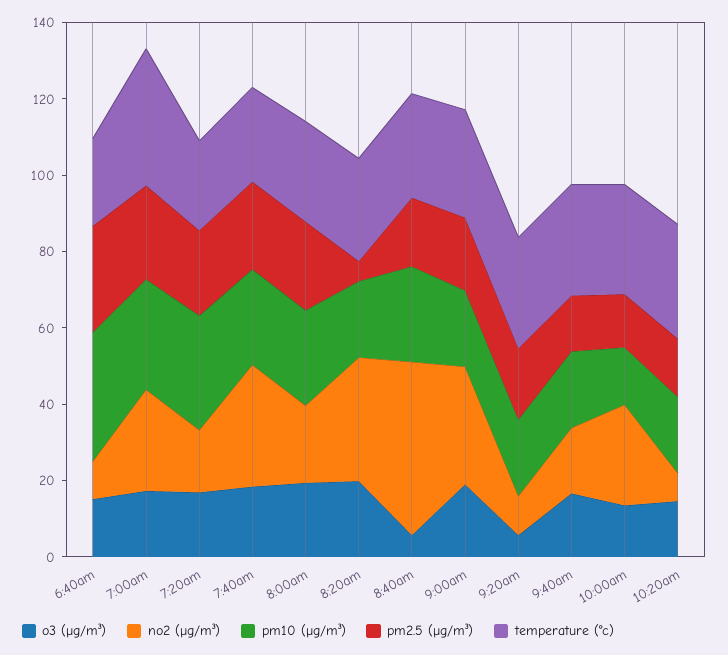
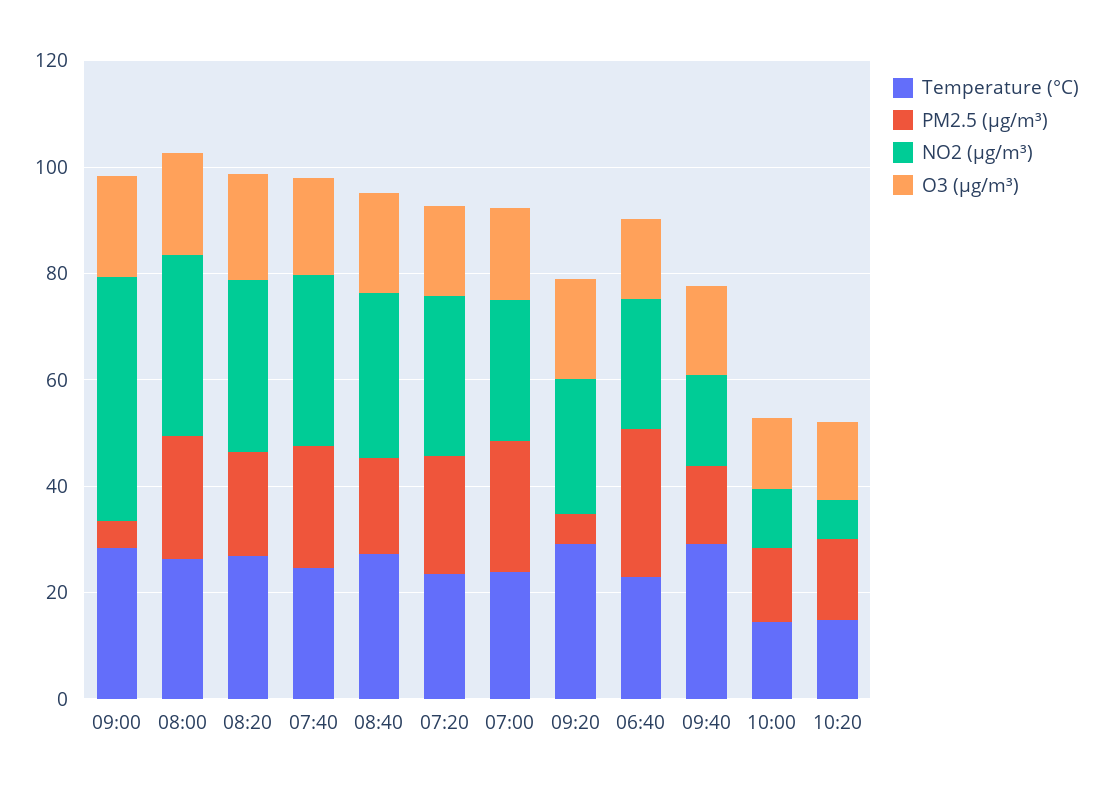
  {
    "o3 (µg/m³)": {
      "6:40am": 15,
      "7:00am": 15,
      "7:20am": 15,
      "7:40am": 20,
      "8:00am": 20,
      "8:20am": 20,
-     "8:40am": 5,
+     "8:40am": 20,
      "9:00am": 20,
-     "9:20am": 5,
+     "9:20am": 20,
      "9:40am": 15,
      "10:00am": 15,
      "10:20am": 15
    },
    "no2 (µg/m³)": {
-     "6:40am": 10,
+     "6:40am": 25,
      "7:00am": 25,
-     "7:20am": 15,
+     "7:20am": 30,
      "7:40am": 30,
-     "8:00am": 20,
+     "8:00am": 35,
      "8:20am": 30,
-     "8:40am": 45,
+     "8:40am": 30,
-     "9:00am": 30,
+     "9:00am": 45,
-     "9:20am": 10,
+     "9:20am": 25,
      "9:40am": 15,
-     "10:00am": 25,
+     "10:00am": 10,
      "10:20am": 5
    },
-   "pm10 (µg/m³)": {
-     "6:40am": 35,
-     "7:00am": 30,
-     "7:20am": 30,
-     "7:40am": 25,
-     "8:00am": 25,
-     "8:20am": 20,
-     "8:40am": 25,
-     "9:00am": 20,
-     "9:20am": 20,
-     "9:40am": 20,
-     "10:00am": 15,
-     "10:20am": 20
-   },
    "pm2.5 (µg/m³)": {
      "6:40am": 30,
      "7:00am": 25,
      "7:20am": 20,
      "7:40am": 25,
      "8:00am": 25,
-     "8:20am": 5,
+     "8:20am": 20,
      "8:40am": 20,
-     "9:00am": 20,
+     "9:00am": 5,
-     "9:20am": 20,
+     "9:20am": 5,
      "9:40am": 15,
      "10:00am": 15,
      "10:20am": 15
    },
    "temperature (°c)": {
      "6:40am": 25,
-     "7:00am": 35,
+     "7:00am": 25,
      "7:20am": 25,
      "7:40am": 25,
      "8:00am": 25,
      "8:20am": 25,
      "8:40am": 25,
      "9:00am": 30,
      "9:20am": 30,
      "9:40am": 30,
-     "10:00am": 30,
+     "10:00am": 15,
-     "10:20am": 30
+     "10:20am": 15
    }
  }

